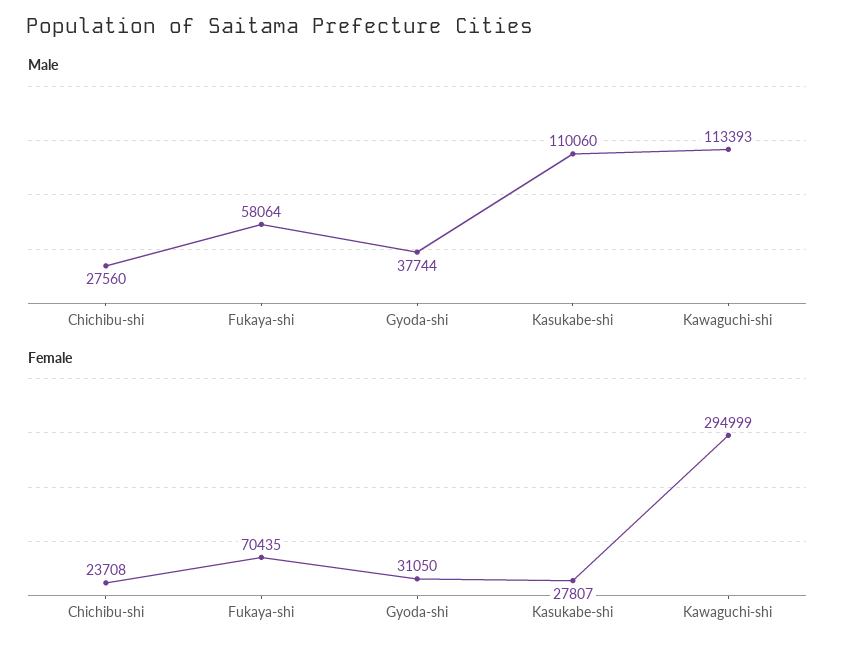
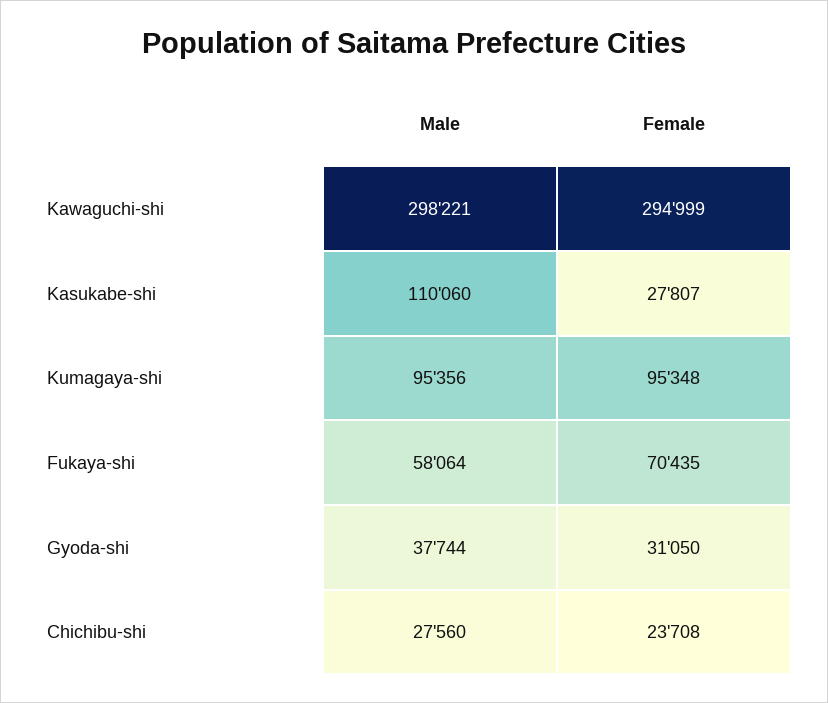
  {
    "Male": {
      "Chichibu-shi": 27560,
      "Fukaya-shi": 58064,
      "Gyoda-shi": 37744,
      "Kasukabe-shi": 110060,
-     "Kawaguchi-shi": 113393
+     "Kawaguchi-shi": 298221,
+     "Kumagaya-shi": 95356
    },
    "Female": {
      "Chichibu-shi": 23708,
      "Fukaya-shi": 70435,
      "Gyoda-shi": 31050,
      "Kasukabe-shi": 27807,
-     "Kawaguchi-shi": 294999
+     "Kawaguchi-shi": 294999,
+     "Kumagaya-shi": 95348
    }
  }

